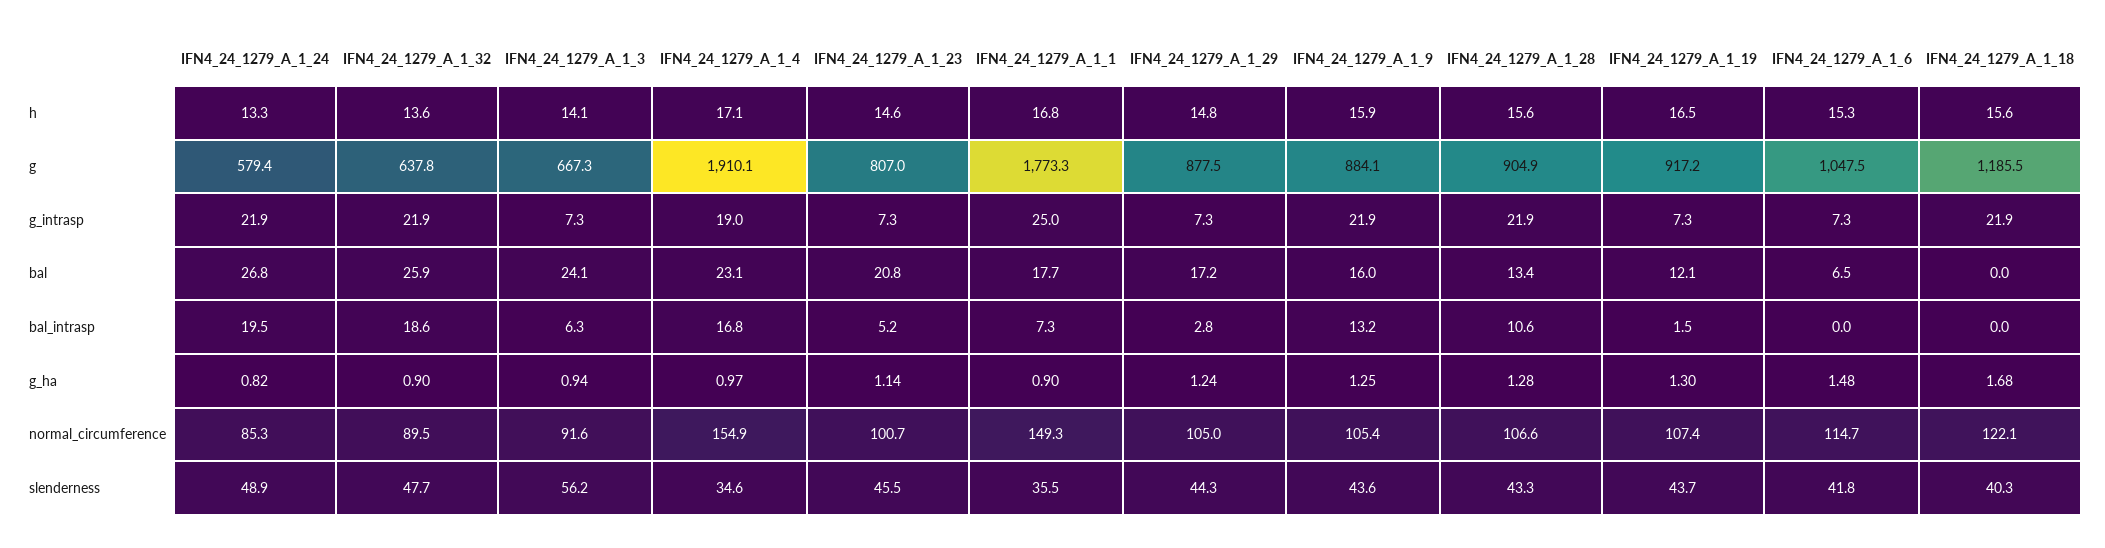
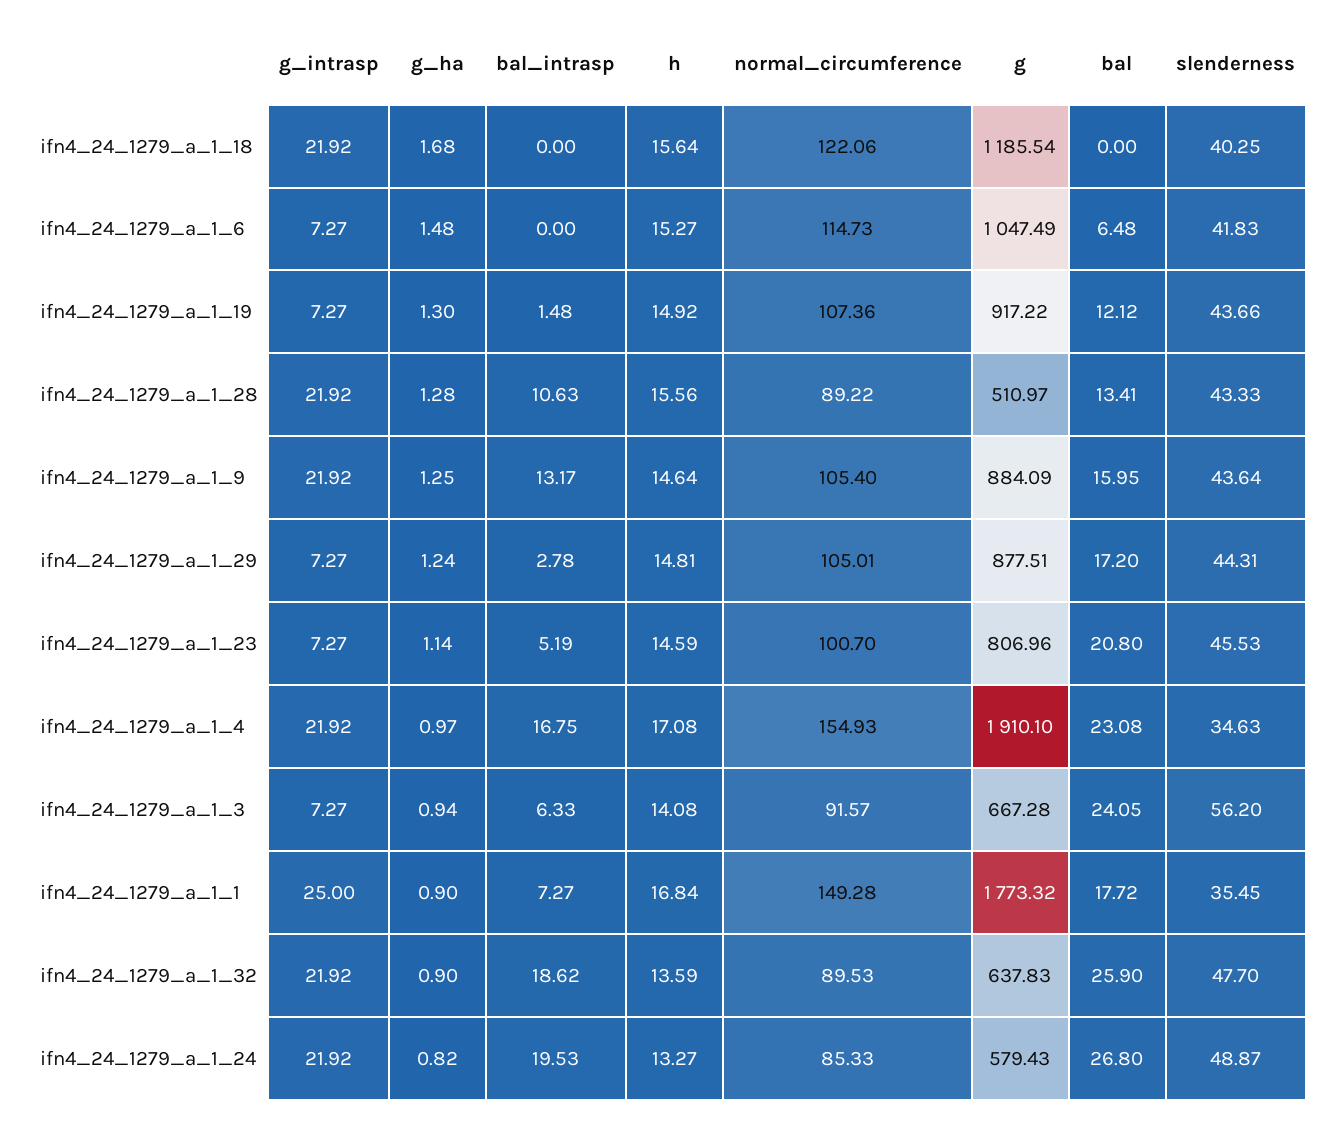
  {
    "IFN4_24_1279_A_1_24": {
      "h": 13.27,
      "g": 579.43,
      "g_intrasp": 21.92,
      "bal": 26.8,
      "bal_intrasp": 19.53,
      "g_ha": 0.82,
      "normal_circumference": 85.33,
      "slenderness": 48.87
    },
    "IFN4_24_1279_A_1_32": {
      "h": 13.59,
      "g": 637.83,
      "g_intrasp": 21.92,
      "bal": 25.9,
      "bal_intrasp": 18.62,
      "g_ha": 0.9,
      "normal_circumference": 89.53,
      "slenderness": 47.7
    },
    "IFN4_24_1279_A_1_3": {
      "h": 14.08,
      "g": 667.28,
      "g_intrasp": 7.27,
      "bal": 24.05,
      "bal_intrasp": 6.33,
      "g_ha": 0.94,
      "normal_circumference": 91.57,
      "slenderness": 56.2
    },
    "IFN4_24_1279_A_1_4": {
      "h": 17.08,
      "g": 1910.1,
-     "g_intrasp": 19,
+     "g_intrasp": 21.92,
      "bal": 23.08,
      "bal_intrasp": 16.75,
      "g_ha": 0.97,
      "normal_circumference": 154.93,
      "slenderness": 34.63
    },
    "IFN4_24_1279_A_1_23": {
      "h": 14.59,
      "g": 806.96,
      "g_intrasp": 7.27,
      "bal": 20.8,
      "bal_intrasp": 5.19,
      "g_ha": 1.14,
      "normal_circumference": 100.7,
      "slenderness": 45.53
    },
    "IFN4_24_1279_A_1_1": {
      "h": 16.84,
      "g": 1773.32,
      "g_intrasp": 25,
      "bal": 17.72,
      "bal_intrasp": 7.27,
      "g_ha": 0.9,
      "normal_circumference": 149.28,
      "slenderness": 35.45
    },
    "IFN4_24_1279_A_1_29": {
      "h": 14.81,
      "g": 877.51,
      "g_intrasp": 7.27,
      "bal": 17.2,
      "bal_intrasp": 2.78,
      "g_ha": 1.24,
      "normal_circumference": 105.01,
      "slenderness": 44.31
    },
    "IFN4_24_1279_A_1_9": {
-     "h": 15.9,
+     "h": 14.64,
      "g": 884.09,
      "g_intrasp": 21.92,
      "bal": 15.95,
      "bal_intrasp": 13.17,
      "g_ha": 1.25,
      "normal_circumference": 105.4,
      "slenderness": 43.64
    },
    "IFN4_24_1279_A_1_28": {
      "h": 15.56,
-     "g": 904.9,
+     "g": 510.97,
      "g_intrasp": 21.92,
      "bal": 13.41,
      "bal_intrasp": 10.63,
      "g_ha": 1.28,
-     "normal_circumference": 106.6,
+     "normal_circumference": 89.22,
      "slenderness": 43.33
    },
    "IFN4_24_1279_A_1_19": {
-     "h": 16.5,
+     "h": 14.92,
      "g": 917.22,
      "g_intrasp": 7.27,
      "bal": 12.12,
      "bal_intrasp": 1.48,
      "g_ha": 1.3,
      "normal_circumference": 107.36,
      "slenderness": 43.66
    },
    "IFN4_24_1279_A_1_6": {
      "h": 15.27,
      "g": 1047.49,
      "g_intrasp": 7.27,
      "bal": 6.48,
      "bal_intrasp": 0,
      "g_ha": 1.48,
      "normal_circumference": 114.73,
      "slenderness": 41.83
    },
    "IFN4_24_1279_A_1_18": {
      "h": 15.64,
      "g": 1185.54,
      "g_intrasp": 21.92,
      "bal": 0,
      "bal_intrasp": 0,
      "g_ha": 1.68,
      "normal_circumference": 122.06,
      "slenderness": 40.25
    }
  }

